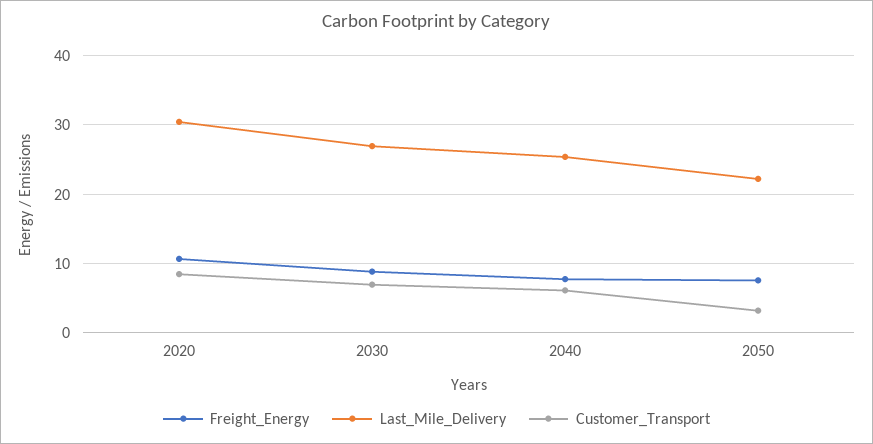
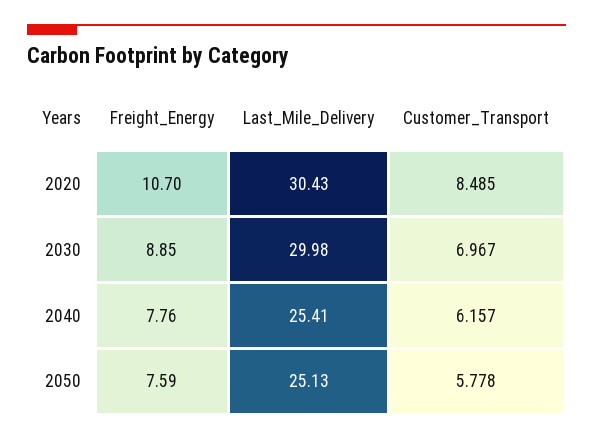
  {
    "Freight_Energy": {
      "2020": 10.7,
      "2030": 8.85,
      "2040": 7.76,
      "2050": 7.59
    },
    "Last_Mile_Delivery": {
      "2020": 30.43,
-     "2030": 27,
+     "2030": 29.98,
      "2040": 25.41,
-     "2050": 22
+     "2050": 25.13
    },
    "Customer_Transport": {
      "2020": 8.485,
      "2030": 6.967,
      "2040": 6.157,
-     "2050": 3
+     "2050": 5.778
    }
  }

